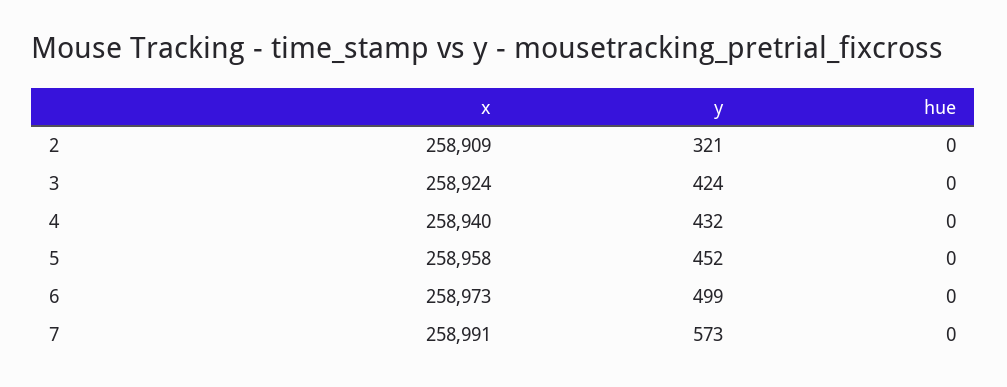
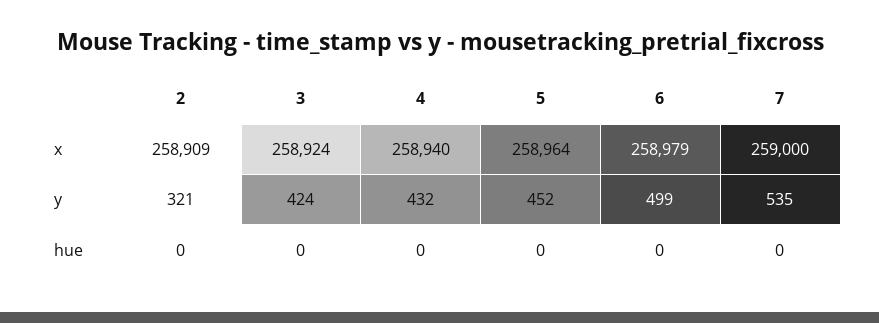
  {
    "x": {
      "2": 258909,
      "3": 258924,
      "4": 258940,
-     "5": 258958,
+     "5": 258964,
-     "6": 258973,
+     "6": 258979,
-     "7": 258991
+     "7": 259000
    },
    "y": {
      "2": 321,
      "3": 424,
      "4": 432,
      "5": 452,
      "6": 499,
-     "7": 573
+     "7": 535
    },
    "hue": {
      "2": 0,
      "3": 0,
      "4": 0,
      "5": 0,
      "6": 0,
      "7": 0
    }
  }

